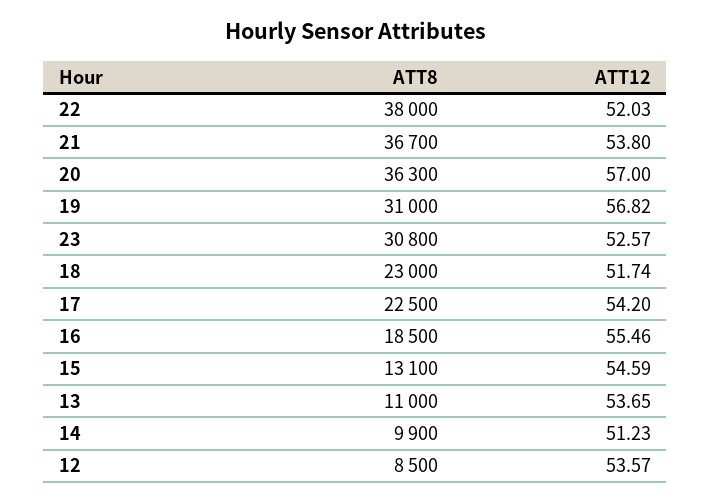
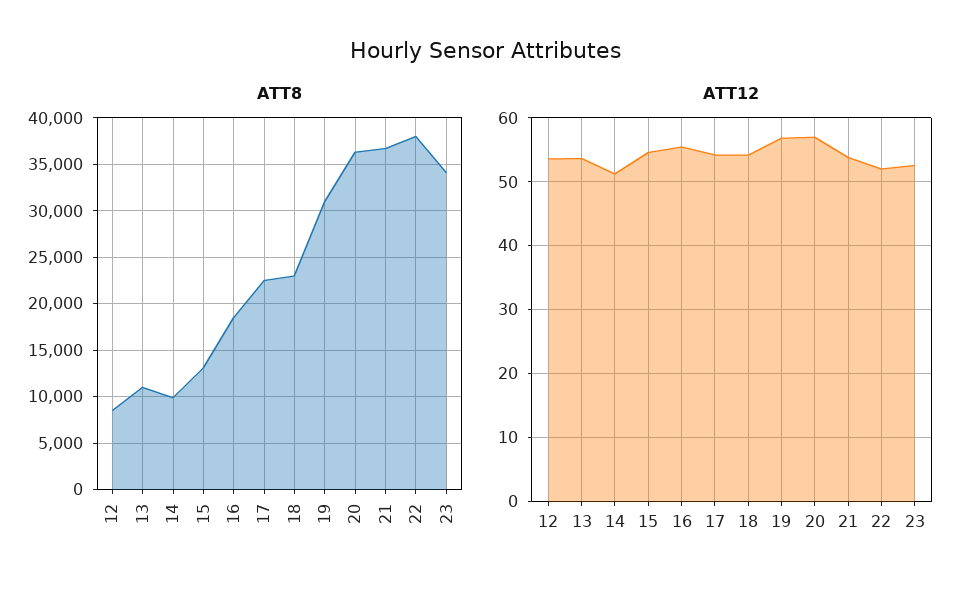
  {
    "ATT8": {
      "22": 38000,
      "21": 36700,
      "20": 36300,
      "19": 31000,
-     "23": 30800,
+     "23": 34000,
      "18": 23000,
      "17": 22500,
      "16": 18500,
      "15": 13100,
      "13": 11000,
      "14": 9900,
      "12": 8500
    },
    "ATT12": {
      "22": 52.03,
      "21": 53.8,
      "20": 57,
      "19": 56.82,
      "23": 52.57,
-     "18": 51.74,
+     "18": 54,
      "17": 54.2,
      "16": 55.46,
      "15": 54.59,
      "13": 53.65,
      "14": 51.23,
      "12": 53.57
    }
  }

